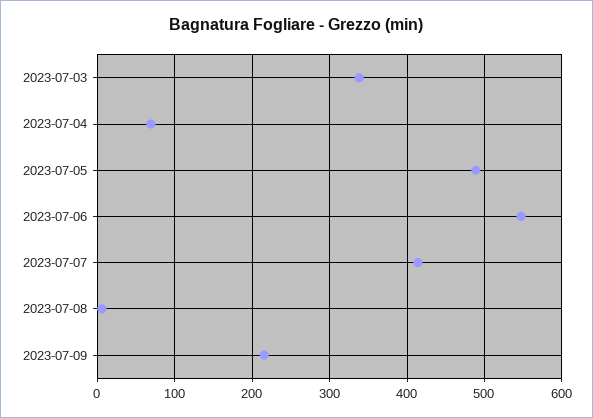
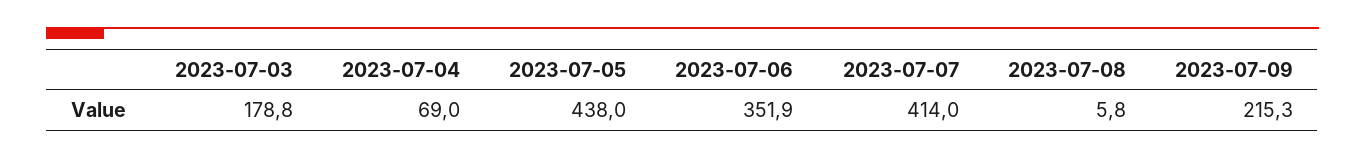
  {
-   "2023-07-03": 340,
+   "2023-07-03": 178.8,
    "2023-07-04": 69,
-   "2023-07-05": 490,
+   "2023-07-05": 438,
-   "2023-07-06": 550,
+   "2023-07-06": 351.9,
    "2023-07-07": 414,
    "2023-07-08": 5.8,
    "2023-07-09": 215.3
  }

